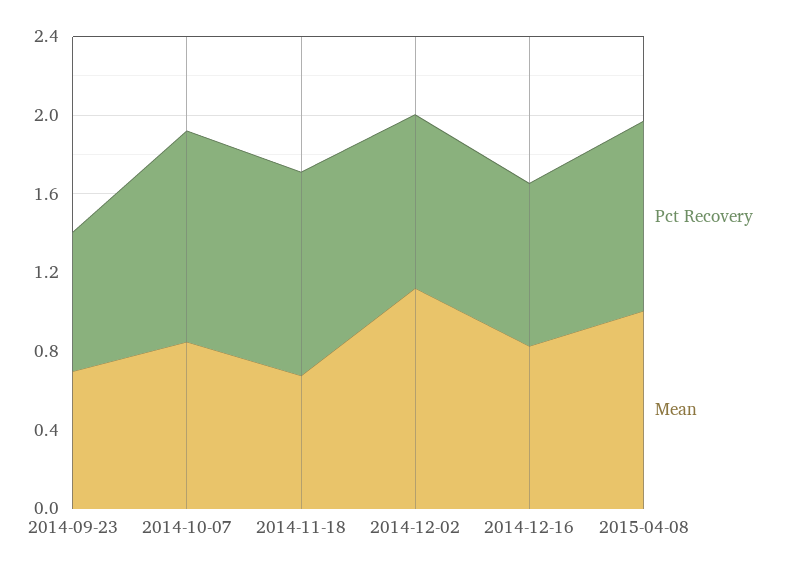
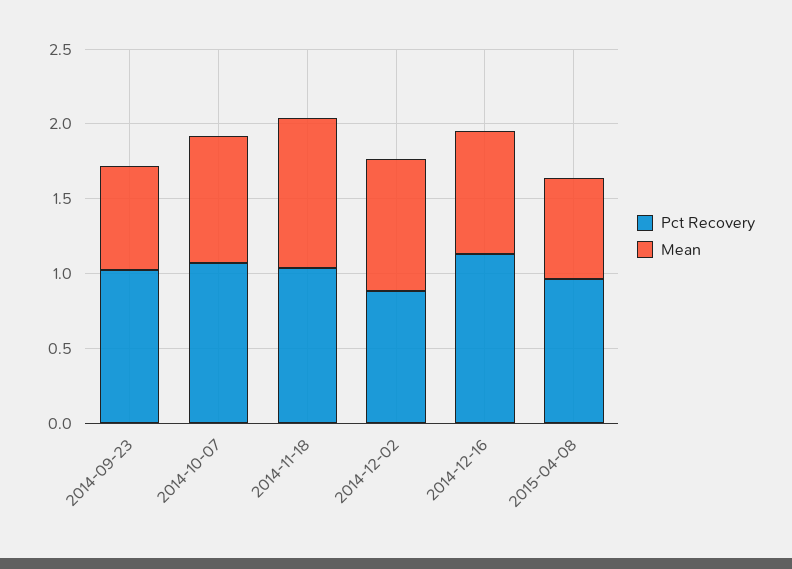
  {
    "Pct Recovery": {
-     "2014-09-23": 0.7,
+     "2014-09-23": 1,
      "2014-10-07": 1.1,
      "2014-11-18": 1,
      "2014-12-02": 0.9,
-     "2014-12-16": 0.8,
+     "2014-12-16": 1.1,
      "2015-04-08": 1
    },
    "Mean": {
      "2014-09-23": 0.7,
      "2014-10-07": 0.8,
-     "2014-11-18": 0.7,
+     "2014-11-18": 1,
-     "2014-12-02": 1.1,
+     "2014-12-02": 0.9,
      "2014-12-16": 0.8,
-     "2015-04-08": 1
+     "2015-04-08": 0.7
    }
  }

